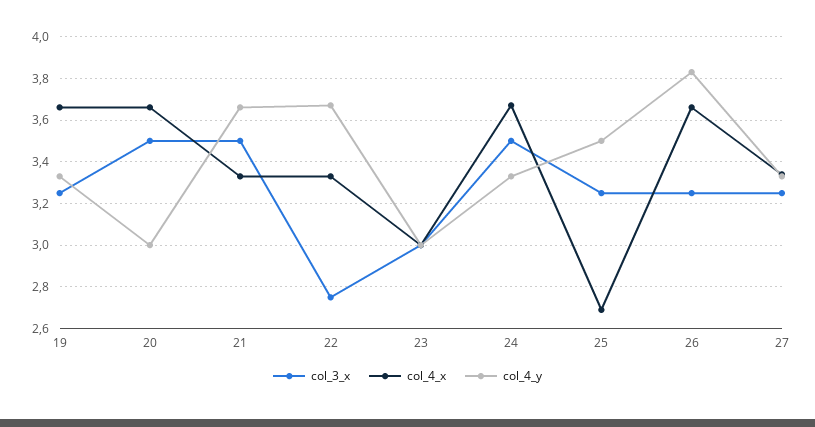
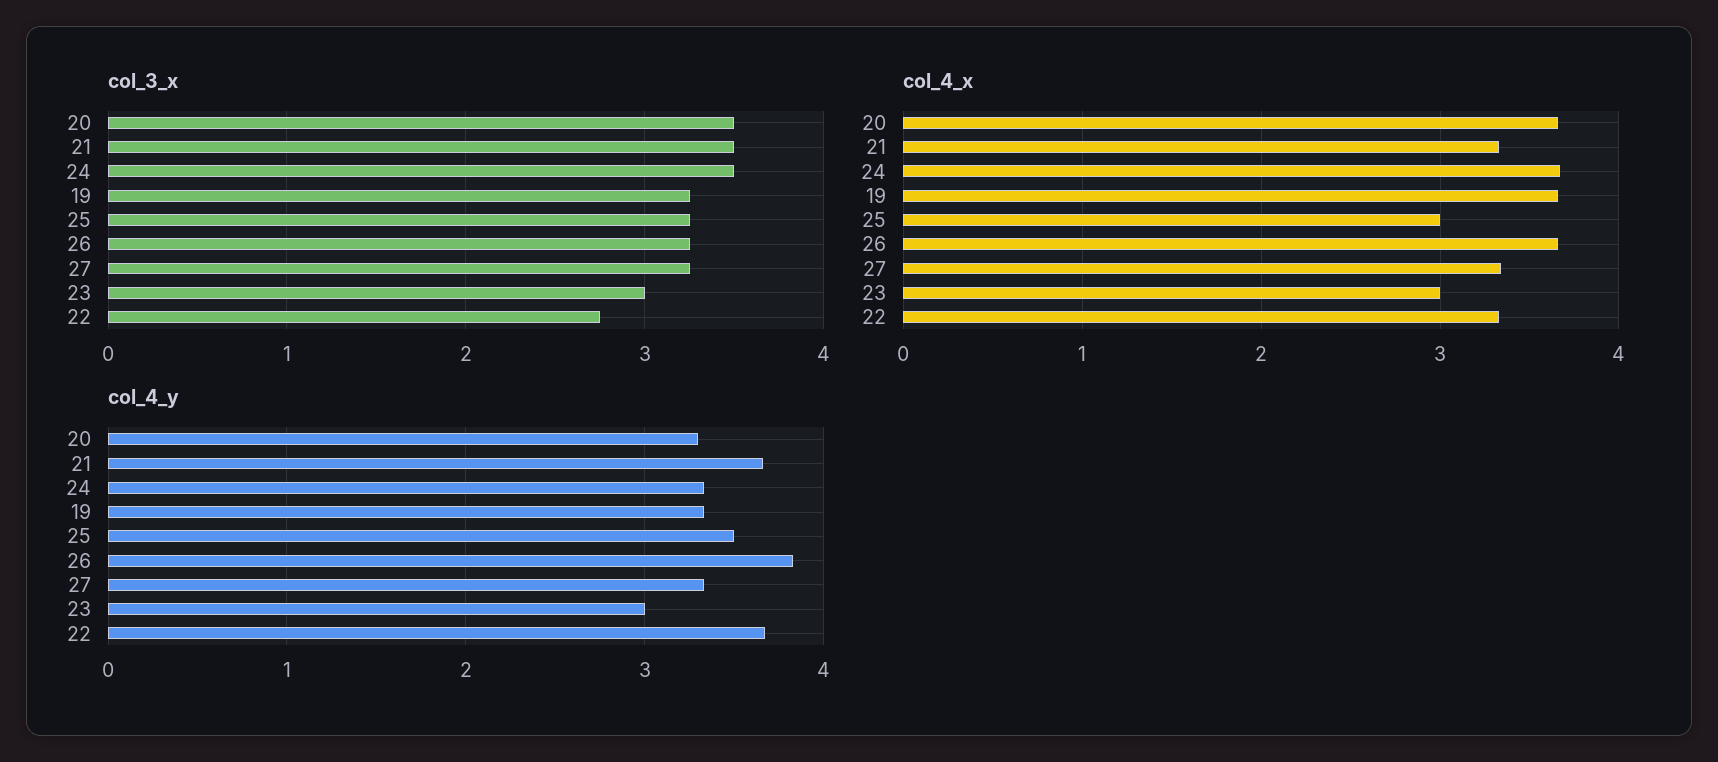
  {
    "col_3_x": {
      "19": 3.25,
      "20": 3.5,
      "21": 3.5,
      "22": 2.75,
      "23": 3,
      "24": 3.5,
      "25": 3.25,
      "26": 3.25,
      "27": 3.25
    },
    "col_4_x": {
      "19": 3.65,
      "20": 3.65,
      "21": 3.35,
      "22": 3.35,
      "23": 3,
      "24": 3.65,
-     "25": 2.7,
+     "25": 3,
      "26": 3.65,
      "27": 3.35
    },
    "col_4_y": {
      "19": 3.35,
-     "20": 3,
+     "20": 3.3,
      "21": 3.65,
      "22": 3.65,
      "23": 3,
      "24": 3.35,
      "25": 3.5,
      "26": 3.85,
      "27": 3.35
    }
  }

